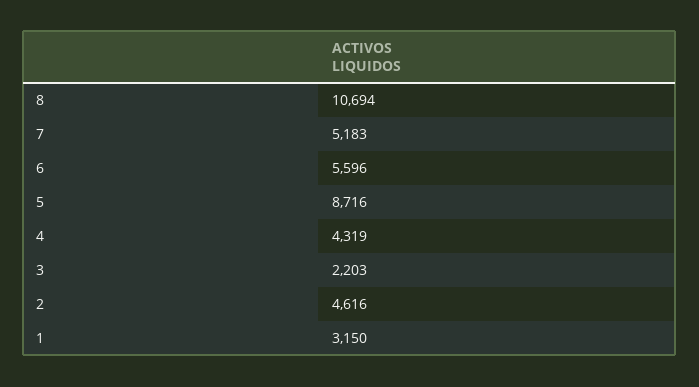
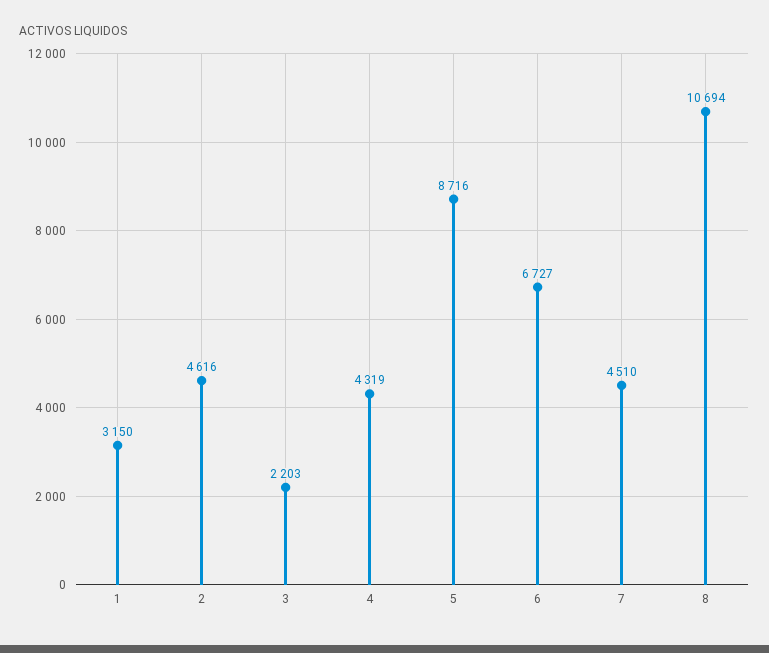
  {
    "8": 10694,
-   "7": 5183,
+   "7": 4510,
-   "6": 5596,
+   "6": 6727,
    "5": 8716,
    "4": 4319,
    "3": 2203,
    "2": 4616,
    "1": 3150
  }

